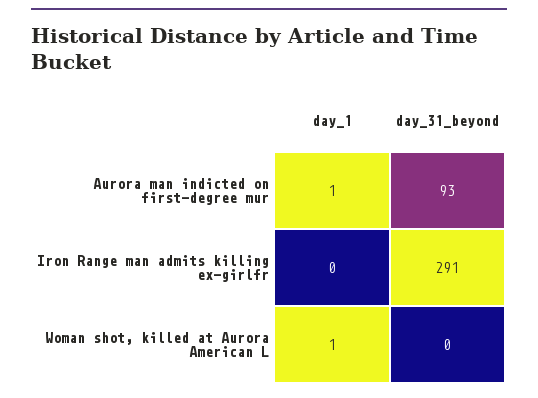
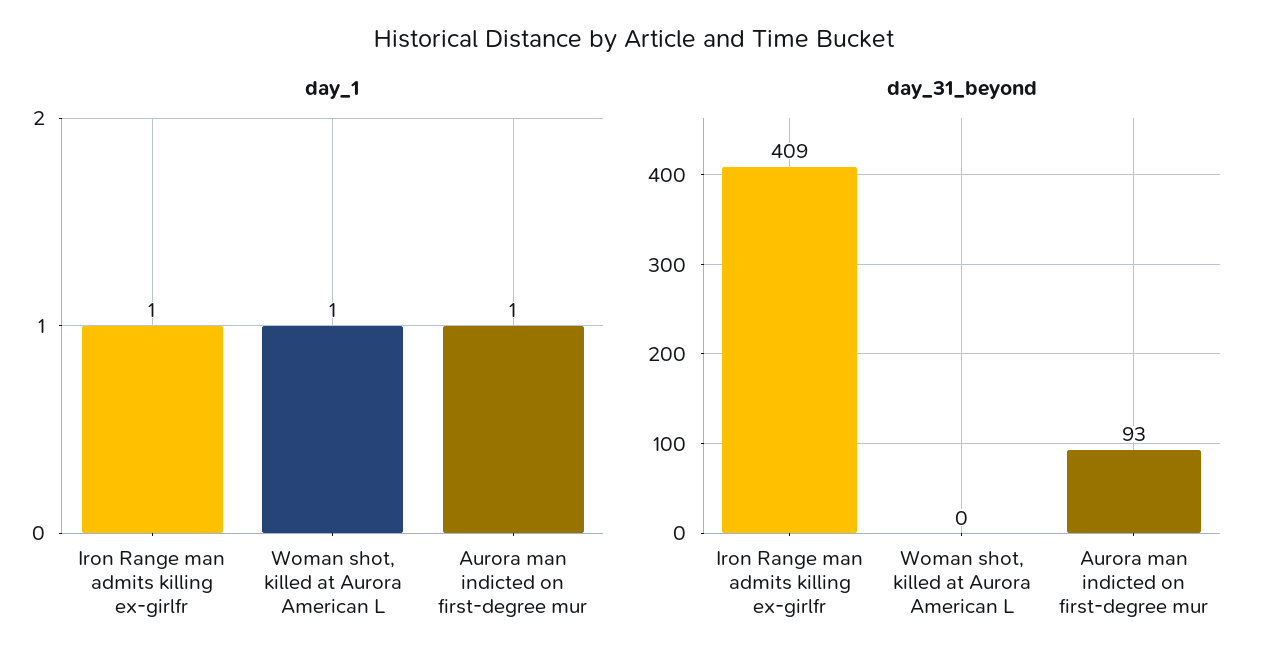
  {
    "day_1": {
      "Aurora man indicted on first-degree mur": 1,
-     "Iron Range man admits killing ex-girlfr": 0,
+     "Iron Range man admits killing ex-girlfr": 1,
      "Woman shot, killed at Aurora American L": 1
    },
    "day_31_beyond": {
      "Aurora man indicted on first-degree mur": 93,
-     "Iron Range man admits killing ex-girlfr": 291,
+     "Iron Range man admits killing ex-girlfr": 409,
      "Woman shot, killed at Aurora American L": 0
    }
  }

